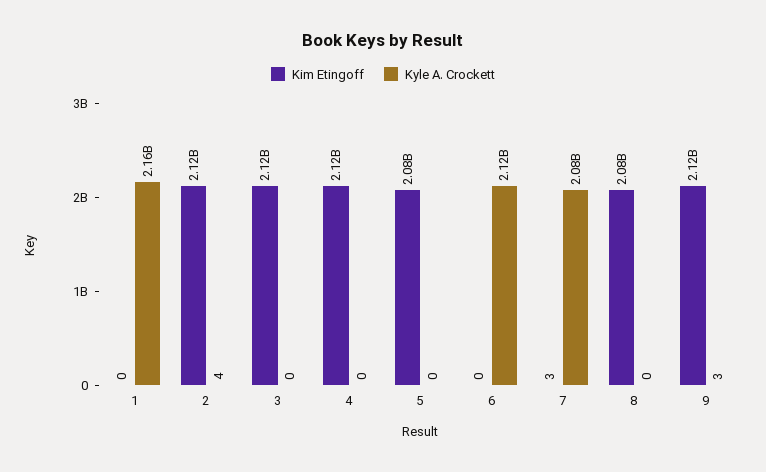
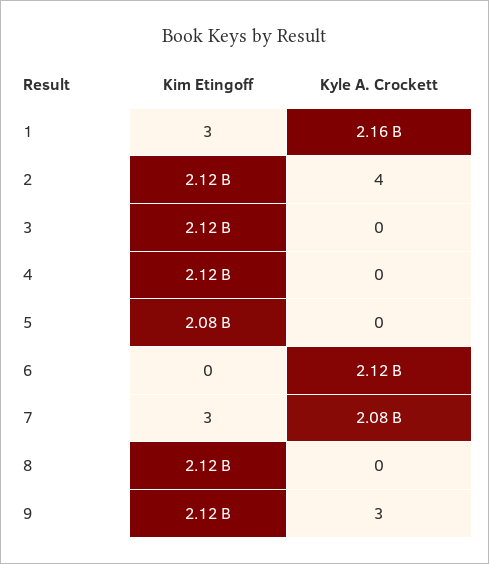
  {
    "Kim Etingoff": {
-     "1": 0,
+     "1": 3,
      "2": 2120000000,
      "3": 2120000000,
      "4": 2120000000,
      "5": 2080000000,
      "6": 0,
      "7": 3,
-     "8": 2080000000,
+     "8": 2120000000,
      "9": 2120000000
    },
    "Kyle A. Crockett": {
      "1": 2160000000,
      "2": 4,
      "3": 0,
      "4": 0,
      "5": 0,
      "6": 2120000000,
      "7": 2080000000,
      "8": 0,
      "9": 3
    }
  }

